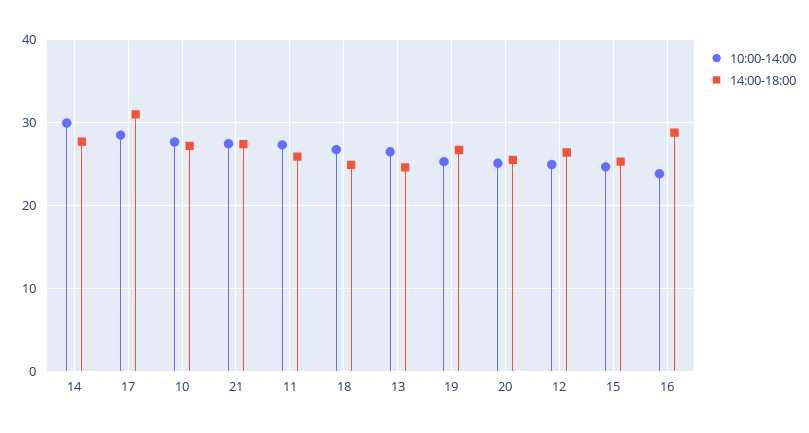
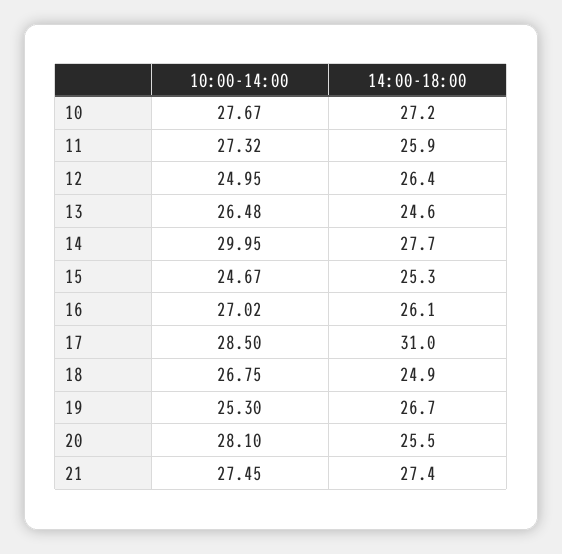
  {
    "10:00-14:00": {
      "14": 29.95,
      "17": 28.5,
      "10": 27.67,
      "21": 27.45,
      "11": 27.32,
      "18": 26.75,
      "13": 26.48,
      "19": 25.3,
-     "20": 25,
+     "20": 28.1,
      "12": 24.95,
      "15": 24.67,
-     "16": 24
+     "16": 27.02
    },
    "14:00-18:00": {
      "14": 27.7,
      "17": 31,
      "10": 27.2,
      "21": 27.4,
      "11": 25.9,
      "18": 24.9,
      "13": 24.6,
      "19": 26.7,
      "20": 25.5,
      "12": 26.4,
      "15": 25.3,
-     "16": 29
+     "16": 26.1
    }
  }

